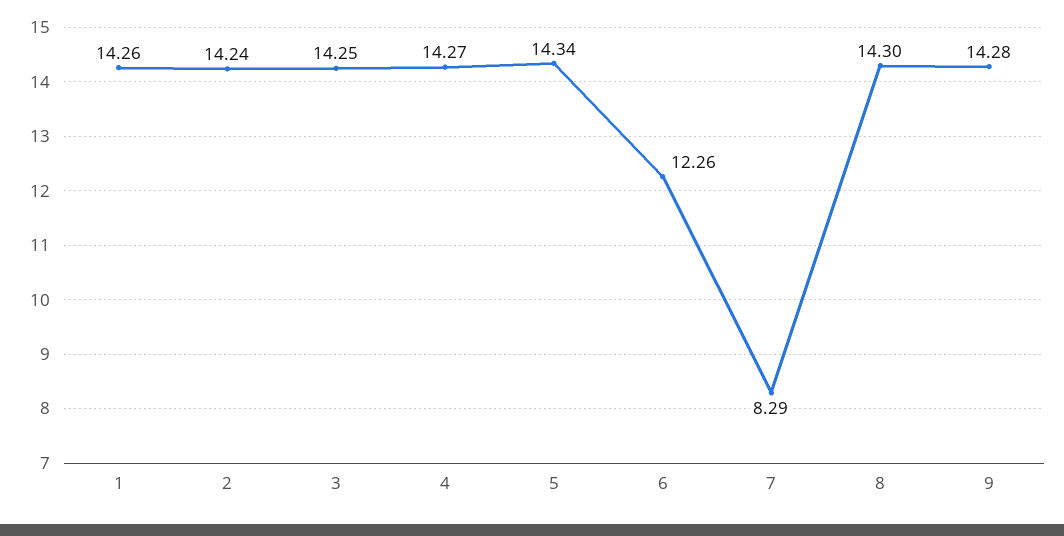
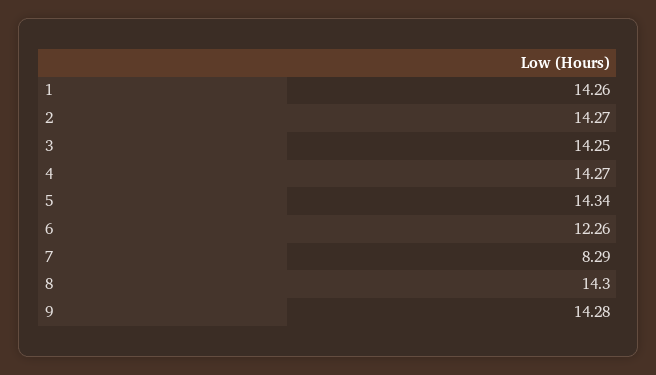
  {
    "1": 14.26,
-   "2": 14.24,
+   "2": 14.27,
    "3": 14.25,
    "4": 14.27,
    "5": 14.34,
    "6": 12.26,
    "7": 8.29,
    "8": 14.3,
    "9": 14.28
  }

